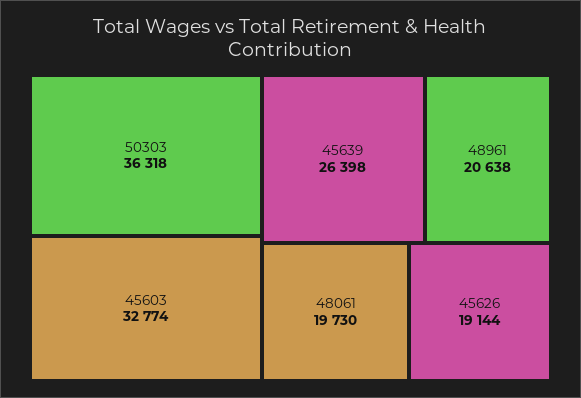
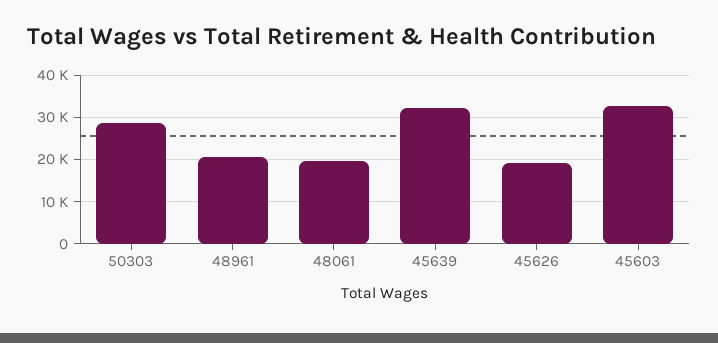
  {
-   "50303": 36318,
+   "50303": 28000,
    "45603": 32774,
-   "45639": 26398,
+   "45639": 32000,
    "48961": 20638,
    "48061": 19730,
    "45626": 19144
  }

